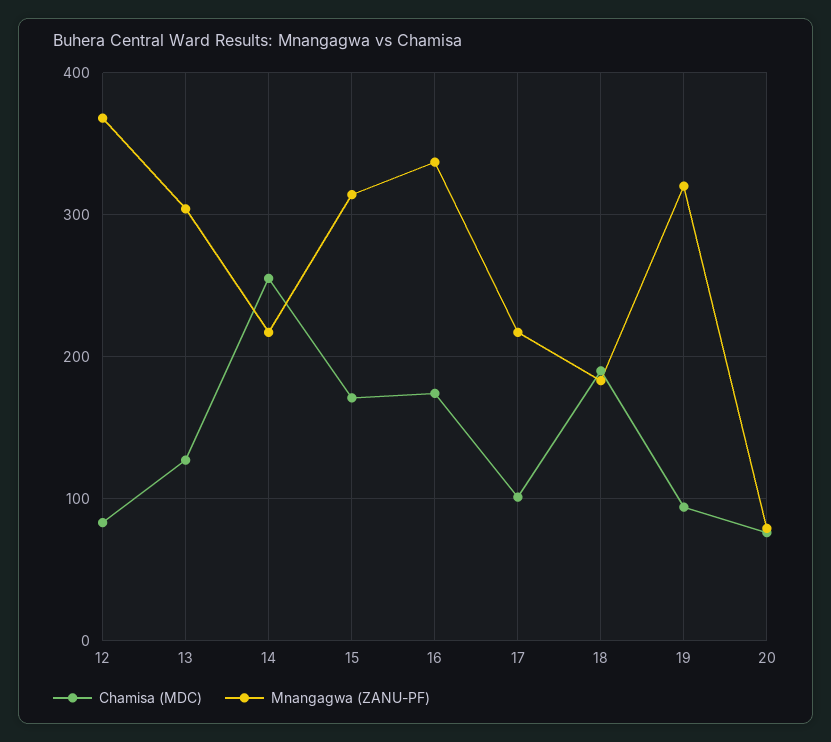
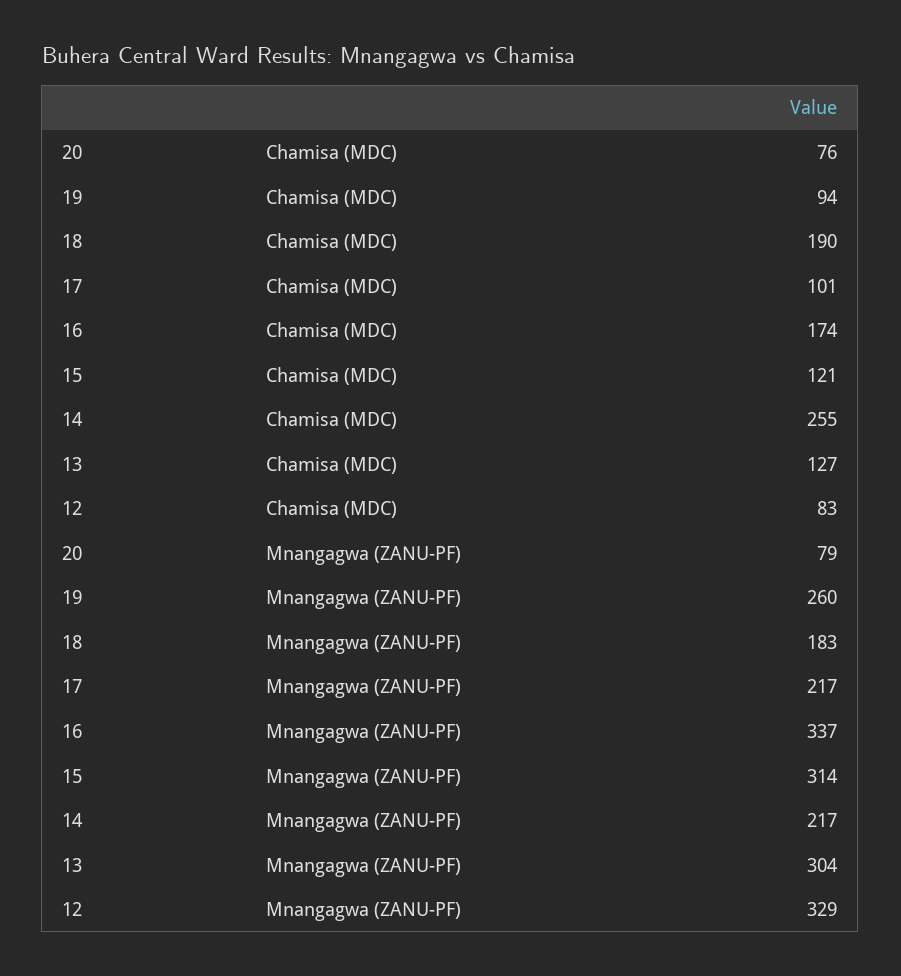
  {
    "Chamisa (MDC)": {
      "12": 83,
      "13": 127,
      "14": 255,
-     "15": 170,
+     "15": 121,
      "16": 174,
      "17": 101,
      "18": 190,
      "19": 94,
      "20": 76
    },
    "Mnangagwa (ZANU-PF)": {
-     "12": 370,
+     "12": 329,
      "13": 304,
      "14": 217,
      "15": 314,
      "16": 337,
      "17": 217,
      "18": 183,
-     "19": 320,
+     "19": 260,
      "20": 79
    }
  }

